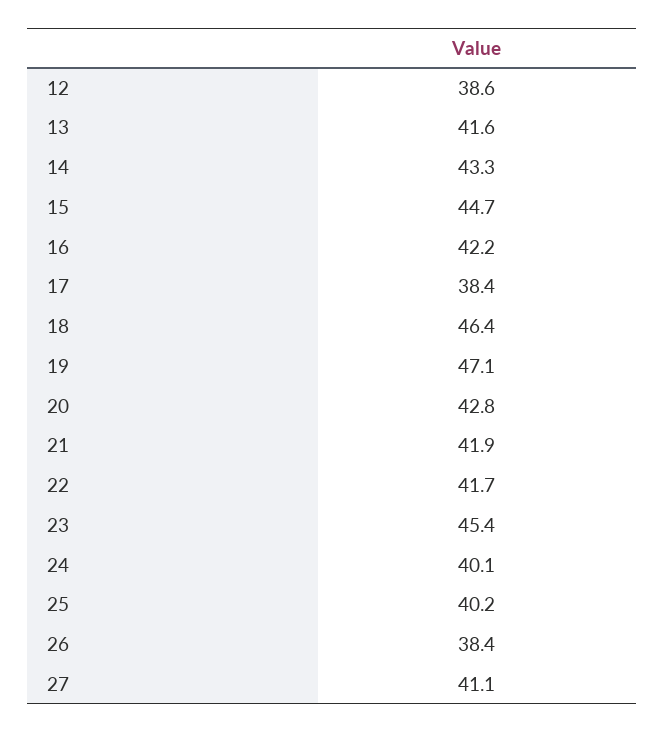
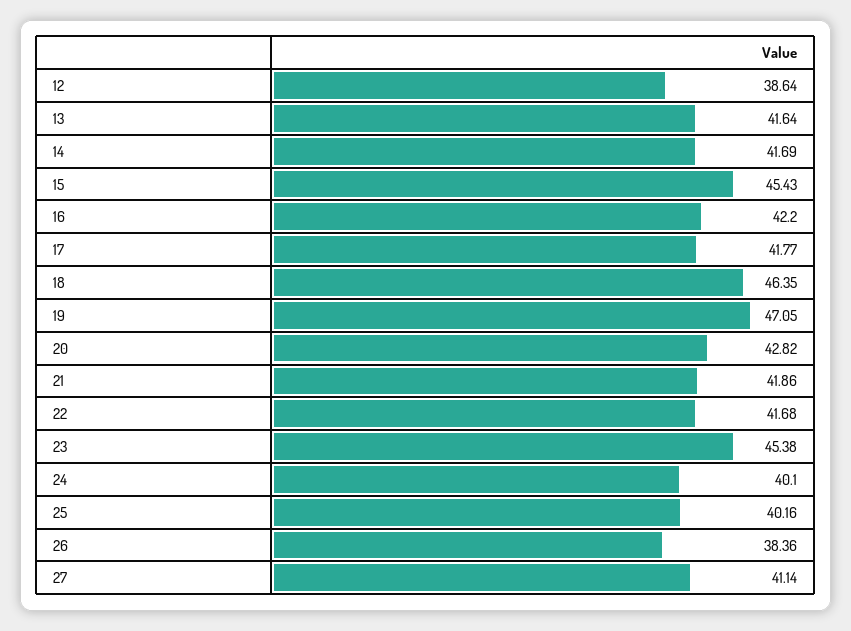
  {
    "12": 38.64,
    "13": 41.64,
-   "14": 43.3,
+   "14": 41.69,
-   "15": 44.7,
+   "15": 45.43,
    "16": 42.2,
-   "17": 38.4,
+   "17": 41.77,
    "18": 46.35,
    "19": 47.05,
    "20": 42.82,
    "21": 41.86,
    "22": 41.68,
    "23": 45.38,
    "24": 40.1,
    "25": 40.16,
    "26": 38.36,
    "27": 41.14
  }

